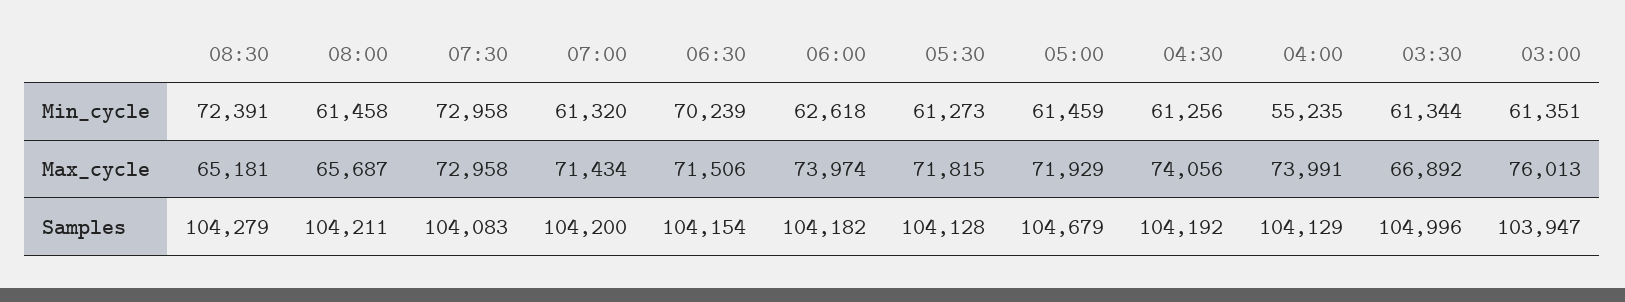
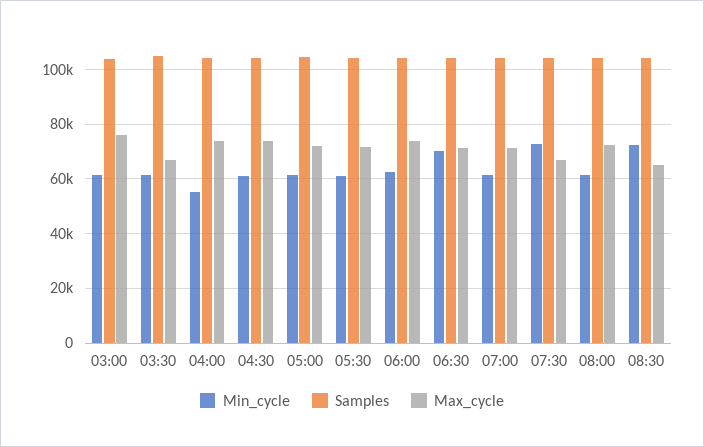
  {
    "Min_cycle": {
      "08:30": 72391,
      "08:00": 61458,
      "07:30": 72958,
      "07:00": 61320,
      "06:30": 70239,
      "06:00": 62618,
      "05:30": 61273,
      "05:00": 61459,
      "04:30": 61256,
      "04:00": 55235,
      "03:30": 61344,
      "03:00": 61351
    },
    "Max_cycle": {
      "08:30": 65181,
-     "08:00": 65687,
+     "08:00": 72500,
-     "07:30": 72958,
+     "07:30": 67500,
      "07:00": 71434,
      "06:30": 71506,
      "06:00": 73974,
      "05:30": 71815,
      "05:00": 71929,
      "04:30": 74056,
      "04:00": 73991,
      "03:30": 66892,
      "03:00": 76013
    },
    "Samples": {
      "08:30": 104279,
      "08:00": 104211,
      "07:30": 104083,
      "07:00": 104200,
      "06:30": 104154,
      "06:00": 104182,
      "05:30": 104128,
      "05:00": 104679,
      "04:30": 104192,
      "04:00": 104129,
      "03:30": 104996,
      "03:00": 103947
    }
  }

